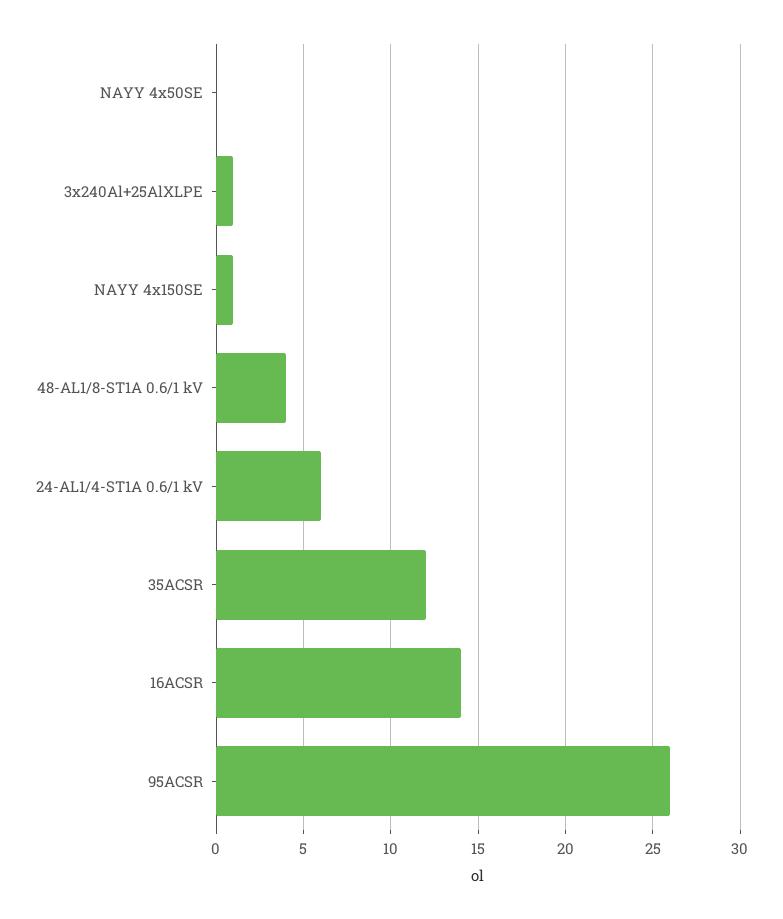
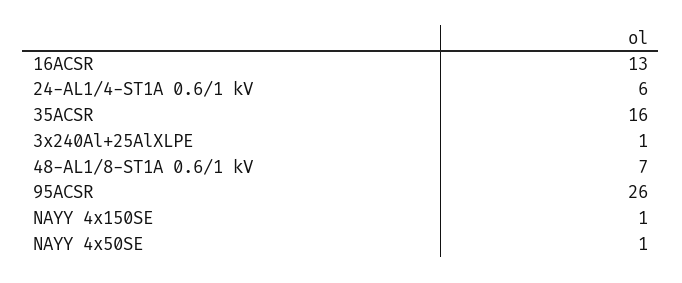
  {
-   "NAYY 4x50SE": 0,
+   "NAYY 4x50SE": 1,
    "3x240Al+25AlXLPE": 1,
    "NAYY 4x150SE": 1,
-   "48-AL1/8-ST1A 0.6/1 kV": 4,
+   "48-AL1/8-ST1A 0.6/1 kV": 7,
    "24-AL1/4-ST1A 0.6/1 kV": 6,
-   "35ACSR": 12,
+   "35ACSR": 16,
-   "16ACSR": 14,
+   "16ACSR": 13,
    "95ACSR": 26
  }

